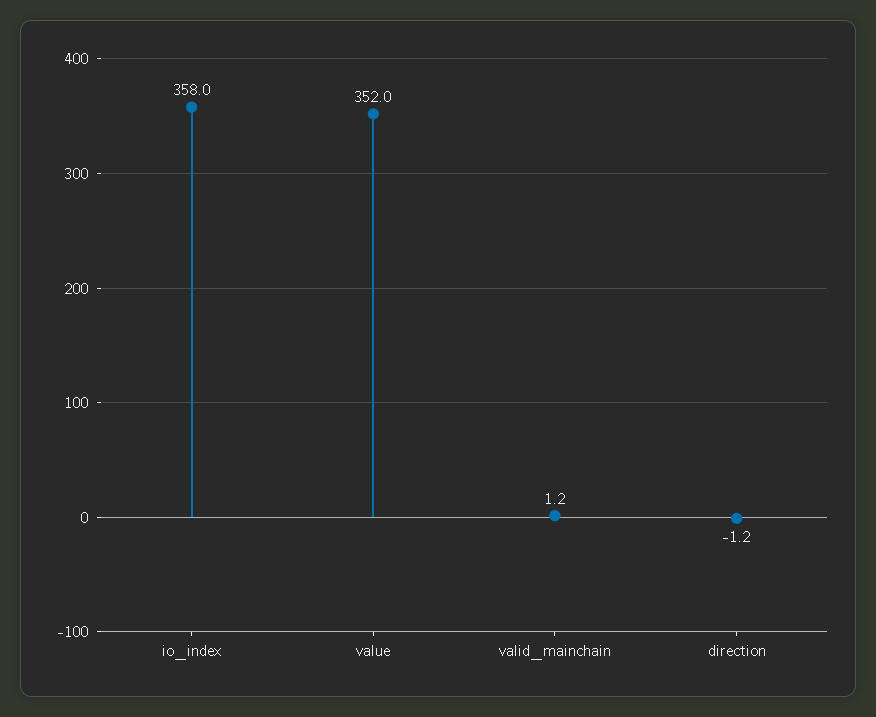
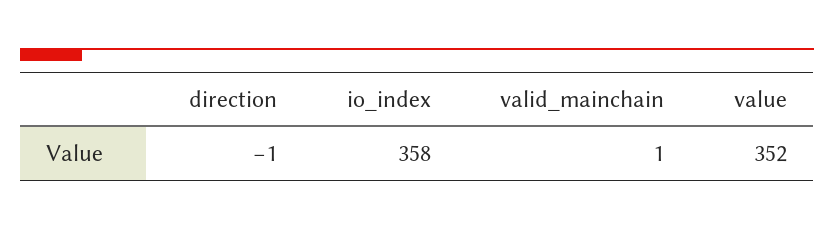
  {
    "io_index": 358,
    "value": 352,
-   "valid_mainchain": 1.2,
+   "valid_mainchain": 1,
-   "direction": -1.2
+   "direction": -1
  }

